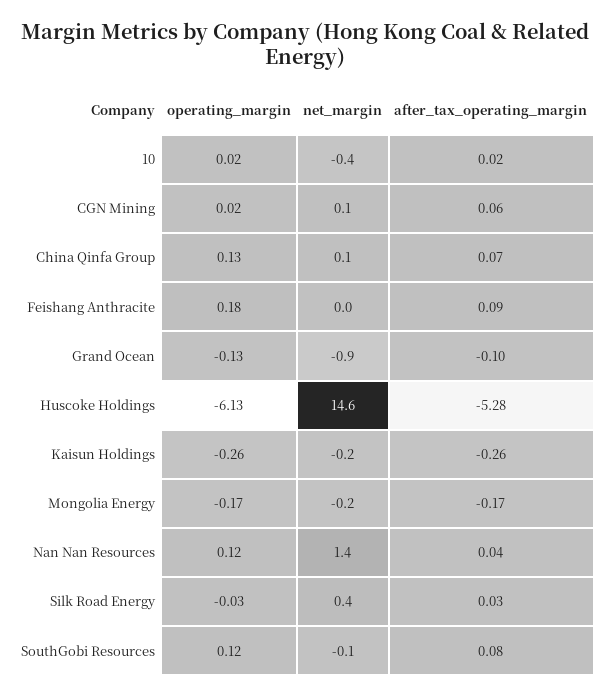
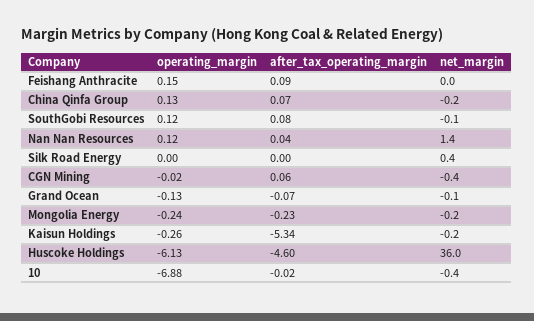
  {
    "operating_margin": {
-     "10": 0.02,
+     "10": -6.88,
-     "CGN Mining": 0.02,
+     "CGN Mining": -0.02,
      "China Qinfa Group": 0.13,
-     "Feishang Anthracite": 0.18,
+     "Feishang Anthracite": 0.15,
      "Grand Ocean": -0.13,
      "Huscoke Holdings": -6.13,
      "Kaisun Holdings": -0.26,
-     "Mongolia Energy": -0.17,
+     "Mongolia Energy": -0.24,
      "Nan Nan Resources": 0.12,
-     "Silk Road Energy": -0.03,
+     "Silk Road Energy": 0,
      "SouthGobi Resources": 0.12
    },
    "net_margin": {
      "10": -0.4,
-     "CGN Mining": 0.1,
+     "CGN Mining": -0.4,
-     "China Qinfa Group": 0.1,
+     "China Qinfa Group": -0.2,
      "Feishang Anthracite": 0,
-     "Grand Ocean": -0.9,
+     "Grand Ocean": -0.1,
-     "Huscoke Holdings": 14.6,
+     "Huscoke Holdings": 36,
      "Kaisun Holdings": -0.2,
      "Mongolia Energy": -0.2,
      "Nan Nan Resources": 1.4,
      "Silk Road Energy": 0.4,
      "SouthGobi Resources": -0.1
    },
    "after_tax_operating_margin": {
-     "10": 0.02,
+     "10": -0.02,
      "CGN Mining": 0.06,
      "China Qinfa Group": 0.07,
      "Feishang Anthracite": 0.09,
-     "Grand Ocean": -0.1,
+     "Grand Ocean": -0.07,
-     "Huscoke Holdings": -5.28,
+     "Huscoke Holdings": -4.6,
-     "Kaisun Holdings": -0.26,
+     "Kaisun Holdings": -5.34,
-     "Mongolia Energy": -0.17,
+     "Mongolia Energy": -0.23,
      "Nan Nan Resources": 0.04,
-     "Silk Road Energy": 0.03,
+     "Silk Road Energy": 0,
      "SouthGobi Resources": 0.08
    }
  }

